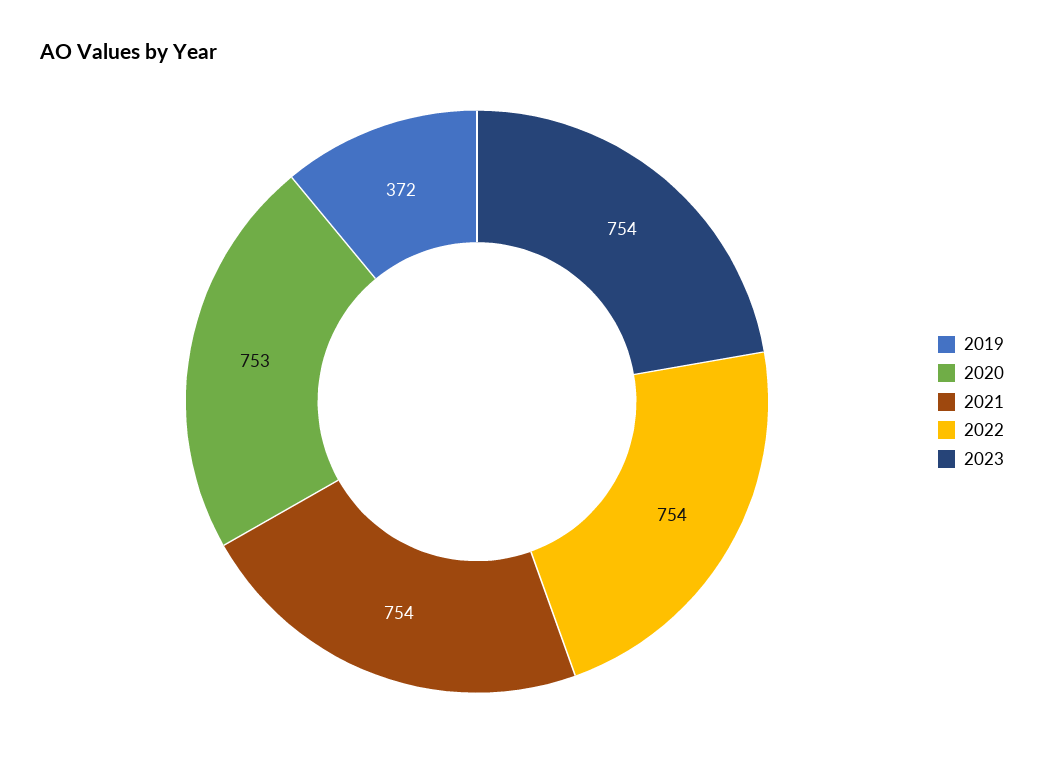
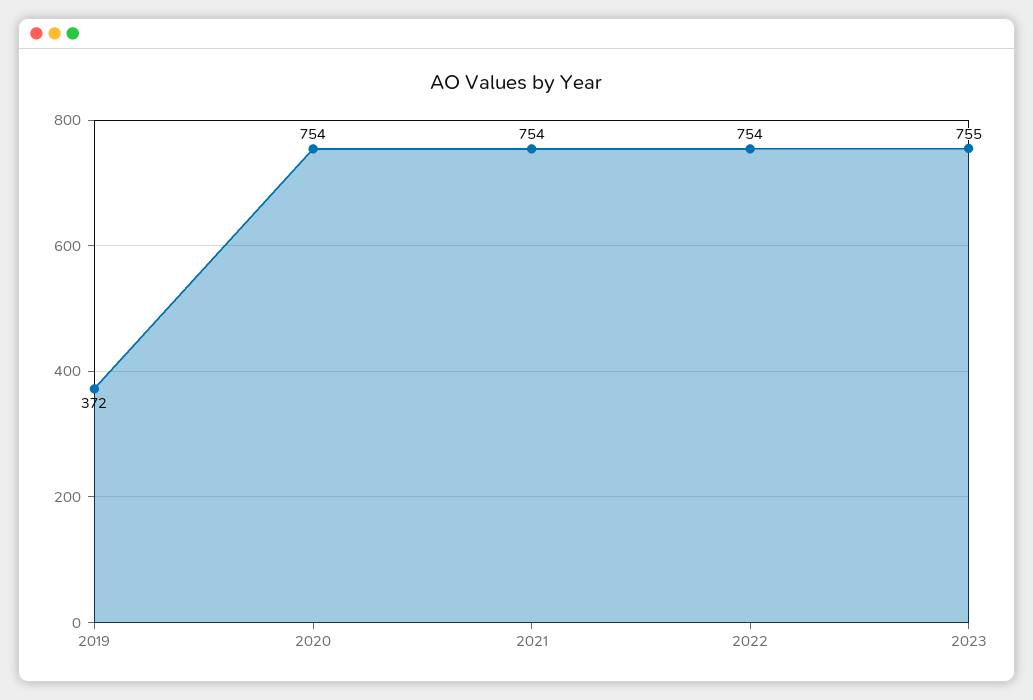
  {
    "2019": 372,
-   "2020": 753,
+   "2020": 754,
    "2021": 754,
    "2022": 754,
-   "2023": 754
+   "2023": 755
  }

